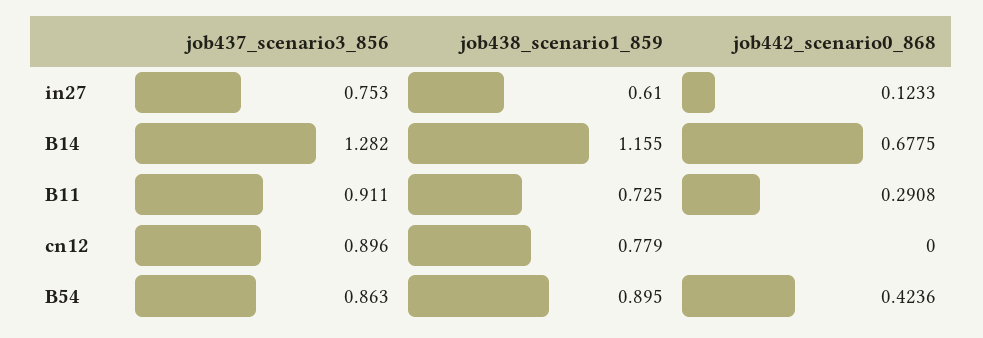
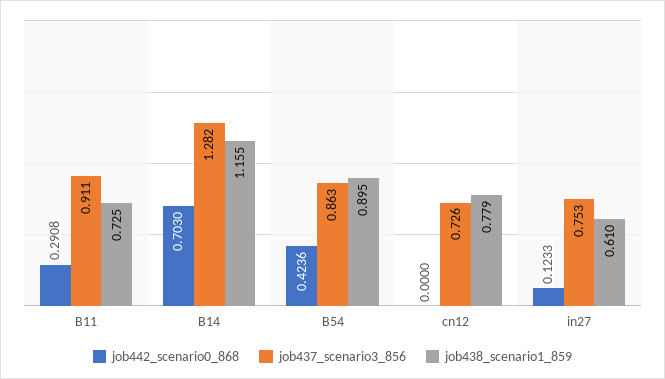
  {
    "job437_scenario3_856": {
      "in27": 0.753,
      "B14": 1.282,
      "B11": 0.911,
-     "cn12": 0.896,
+     "cn12": 0.726,
      "B54": 0.863
    },
    "job438_scenario1_859": {
      "in27": 0.61,
      "B14": 1.155,
      "B11": 0.725,
      "cn12": 0.779,
      "B54": 0.895
    },
    "job442_scenario0_868": {
      "in27": 0.1233,
-     "B14": 0.6775,
+     "B14": 0.703,
      "B11": 0.2908,
      "cn12": 0,
      "B54": 0.4236
    }
  }

